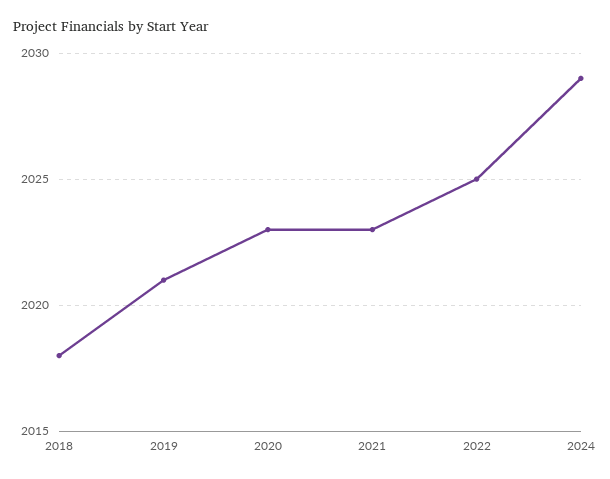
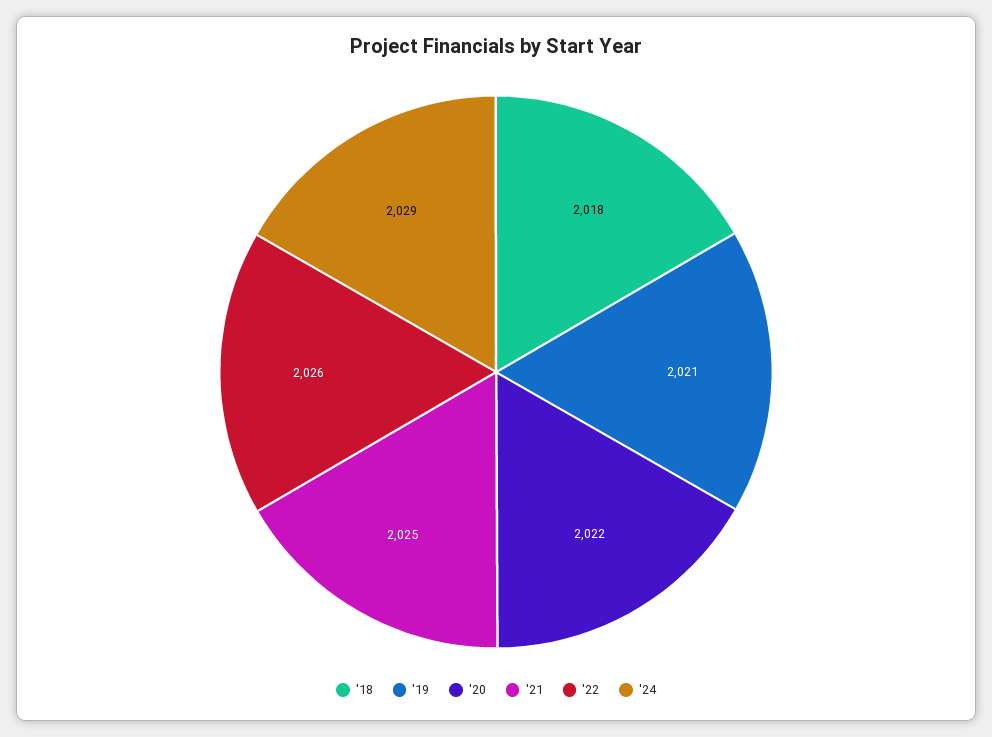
  {
    "2018": 2018,
    "2019": 2021,
-   "2020": 2023,
+   "2020": 2022,
-   "2021": 2023,
+   "2021": 2025,
-   "2022": 2025,
+   "2022": 2026,
    "2024": 2029
  }

